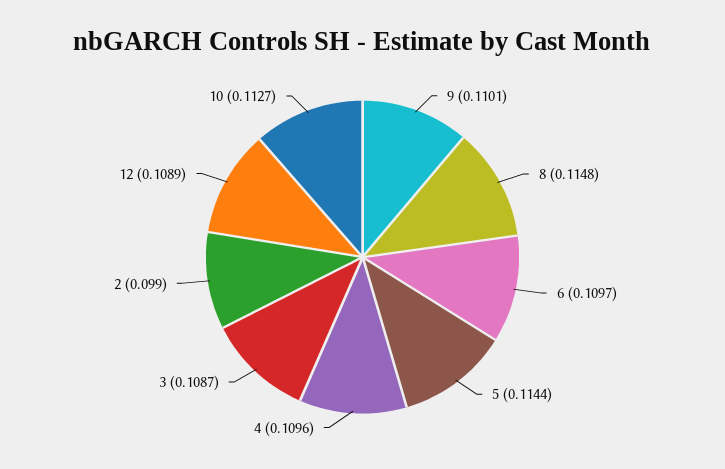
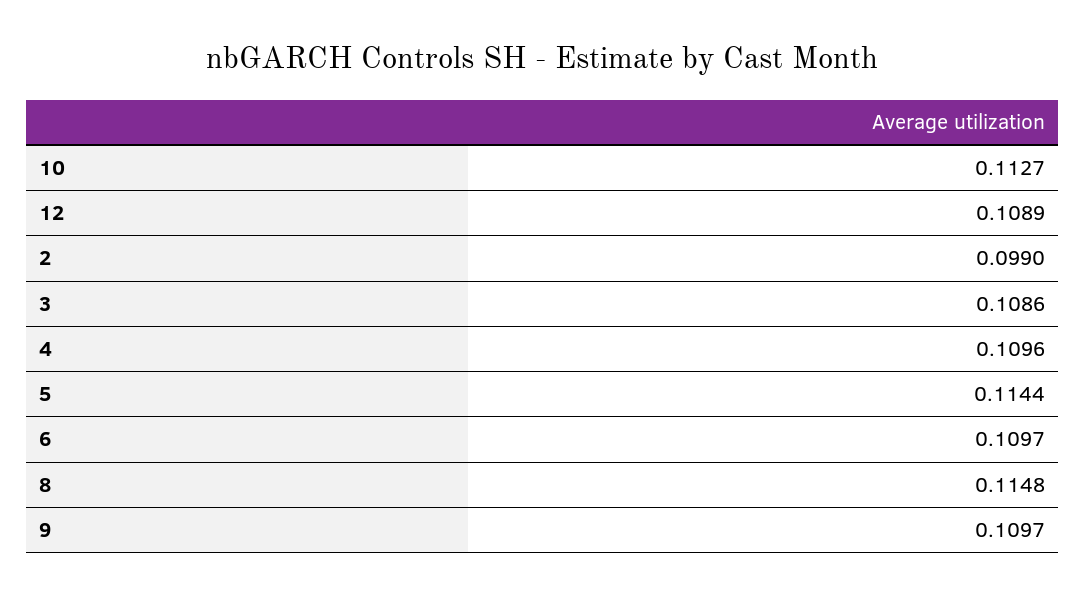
  {
-   "9": 0.1101,
+   "9": 0.1097,
    "8": 0.1148,
    "6": 0.1097,
    "5": 0.1144,
    "4": 0.1096,
-   "3": 0.1087,
+   "3": 0.1086,
    "2": 0.099,
    "12": 0.1089,
    "10": 0.1127
  }

